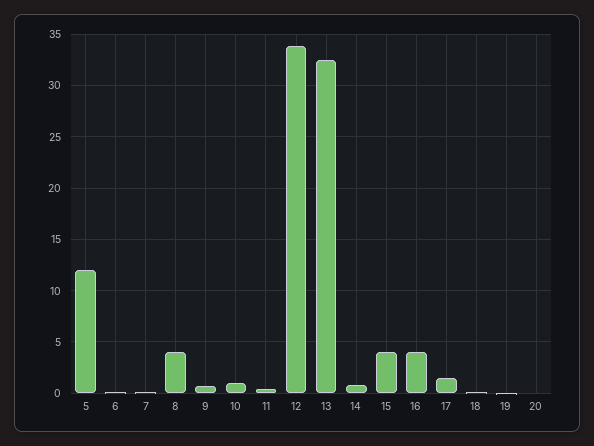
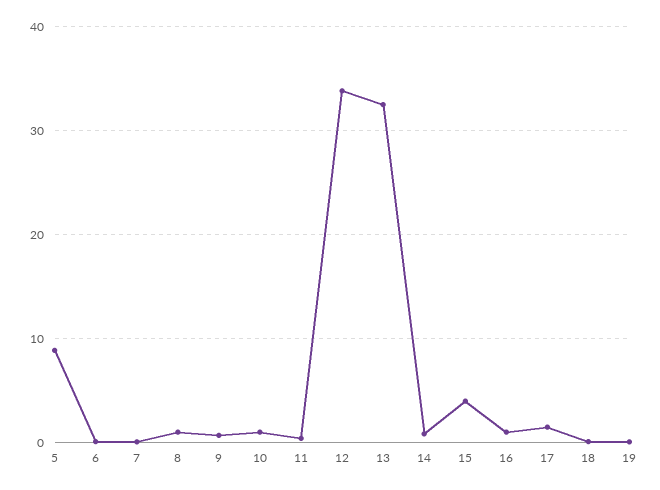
  {
-   "5": 12,
+   "5": 9,
    "6": 0,
    "7": 0,
-   "8": 4,
+   "8": 1,
    "9": 1,
    "10": 1,
    "11": 0,
    "12": 34,
    "13": 32,
    "14": 1,
    "15": 4,
-   "16": 4,
+   "16": 1,
    "17": 1,
    "18": 0,
-   "19": 0,
+   "19": 0
-   "20": 0
  }

